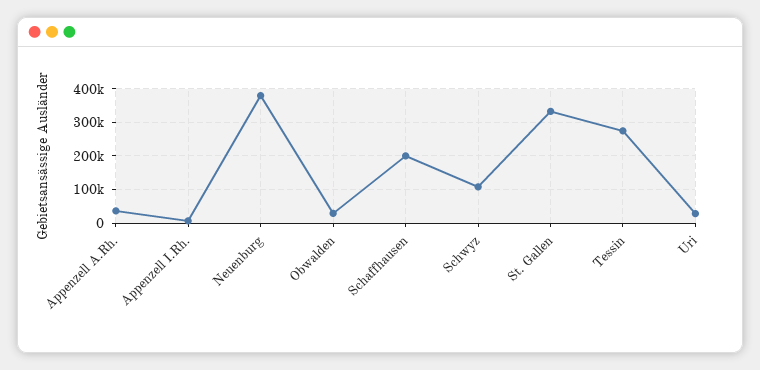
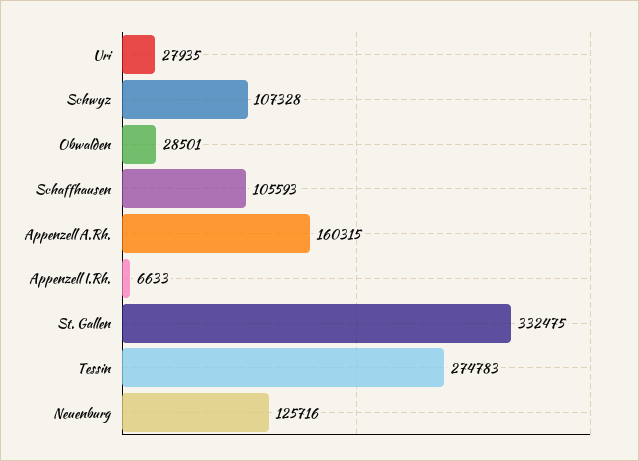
  {
-   "Appenzell A.Rh.": 40000,
+   "Appenzell A.Rh.": 160315,
    "Appenzell I.Rh.": 6633,
-   "Neuenburg": 380000,
+   "Neuenburg": 125716,
    "Obwalden": 28501,
-   "Schaffhausen": 200000,
+   "Schaffhausen": 105593,
    "Schwyz": 107328,
    "St. Gallen": 332475,
    "Tessin": 274783,
    "Uri": 27935
  }

